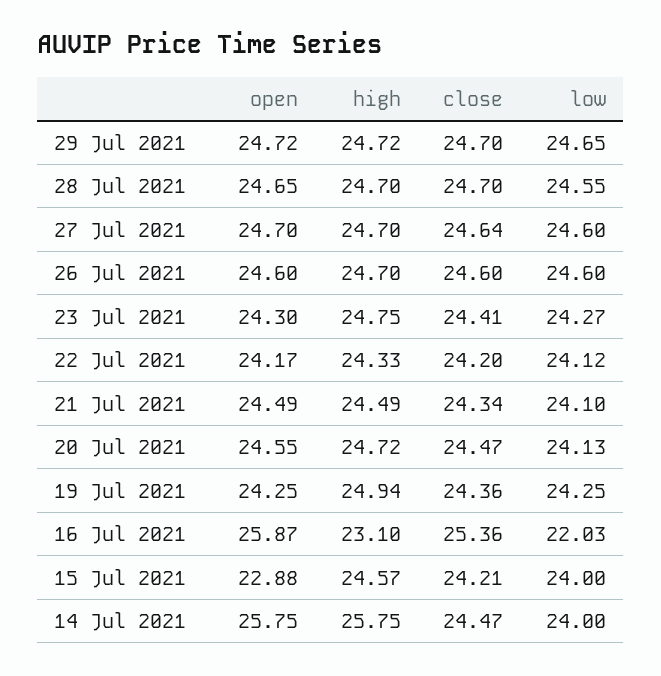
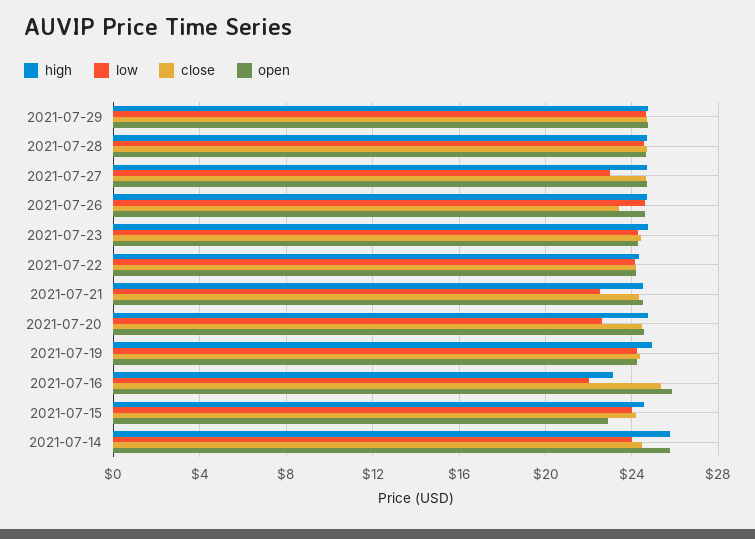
  {
    "open": {
      "29 Jul 2021": 24.72,
      "28 Jul 2021": 24.65,
      "27 Jul 2021": 24.7,
      "26 Jul 2021": 24.6,
      "23 Jul 2021": 24.3,
      "22 Jul 2021": 24.17,
      "21 Jul 2021": 24.49,
      "20 Jul 2021": 24.55,
      "19 Jul 2021": 24.25,
      "16 Jul 2021": 25.87,
      "15 Jul 2021": 22.88,
      "14 Jul 2021": 25.75
    },
    "high": {
      "29 Jul 2021": 24.72,
      "28 Jul 2021": 24.7,
      "27 Jul 2021": 24.7,
      "26 Jul 2021": 24.7,
      "23 Jul 2021": 24.75,
      "22 Jul 2021": 24.33,
      "21 Jul 2021": 24.49,
      "20 Jul 2021": 24.72,
      "19 Jul 2021": 24.94,
      "16 Jul 2021": 23.1,
      "15 Jul 2021": 24.57,
      "14 Jul 2021": 25.75
    },
    "close": {
      "29 Jul 2021": 24.7,
      "28 Jul 2021": 24.7,
      "27 Jul 2021": 24.64,
-     "26 Jul 2021": 24.6,
+     "26 Jul 2021": 23.5,
      "23 Jul 2021": 24.41,
      "22 Jul 2021": 24.2,
      "21 Jul 2021": 24.34,
      "20 Jul 2021": 24.47,
      "19 Jul 2021": 24.36,
      "16 Jul 2021": 25.36,
      "15 Jul 2021": 24.21,
      "14 Jul 2021": 24.47
    },
    "low": {
      "29 Jul 2021": 24.65,
      "28 Jul 2021": 24.55,
-     "27 Jul 2021": 24.6,
+     "27 Jul 2021": 23,
      "26 Jul 2021": 24.6,
      "23 Jul 2021": 24.27,
      "22 Jul 2021": 24.12,
-     "21 Jul 2021": 24.1,
+     "21 Jul 2021": 22.5,
-     "20 Jul 2021": 24.13,
+     "20 Jul 2021": 22.5,
      "19 Jul 2021": 24.25,
      "16 Jul 2021": 22.03,
      "15 Jul 2021": 24,
      "14 Jul 2021": 24
    }
  }

